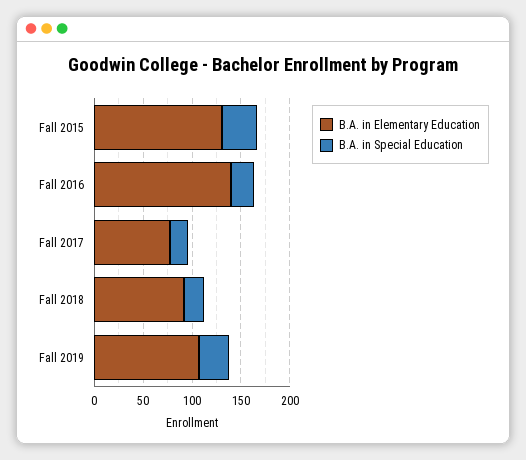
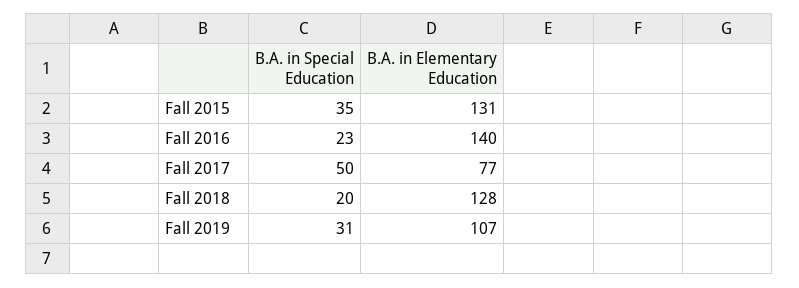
  {
    "B.A. in Elementary Education": {
      "Fall 2015": 131,
      "Fall 2016": 140,
      "Fall 2017": 77,
-     "Fall 2018": 90,
+     "Fall 2018": 128,
      "Fall 2019": 107
    },
    "B.A. in Special Education": {
      "Fall 2015": 35,
      "Fall 2016": 23,
-     "Fall 2017": 20,
+     "Fall 2017": 50,
      "Fall 2018": 20,
      "Fall 2019": 31
    }
  }

